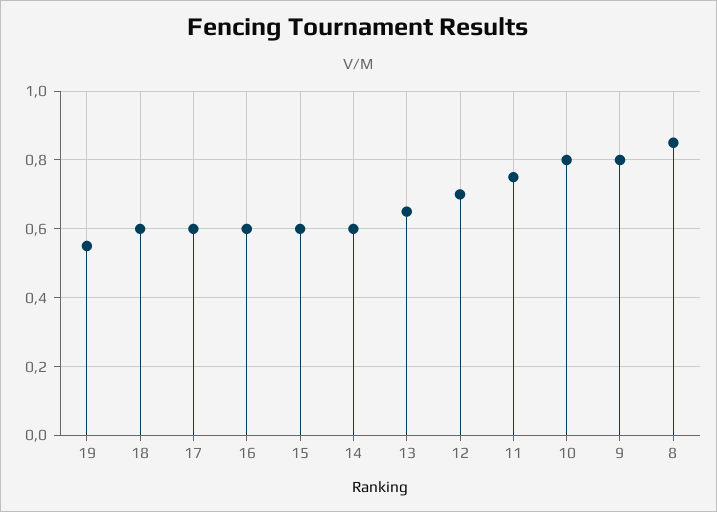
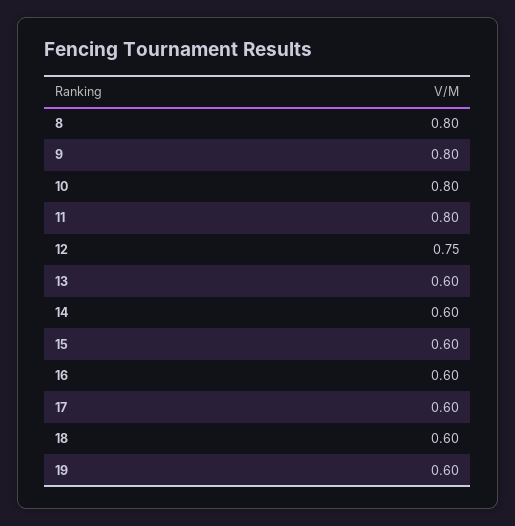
  {
-   "19": 0.55,
+   "19": 0.6,
    "18": 0.6,
    "17": 0.6,
    "16": 0.6,
    "15": 0.6,
    "14": 0.6,
-   "13": 0.65,
+   "13": 0.6,
-   "12": 0.7,
+   "12": 0.75,
-   "11": 0.75,
+   "11": 0.8,
    "10": 0.8,
    "9": 0.8,
-   "8": 0.85
+   "8": 0.8
  }

